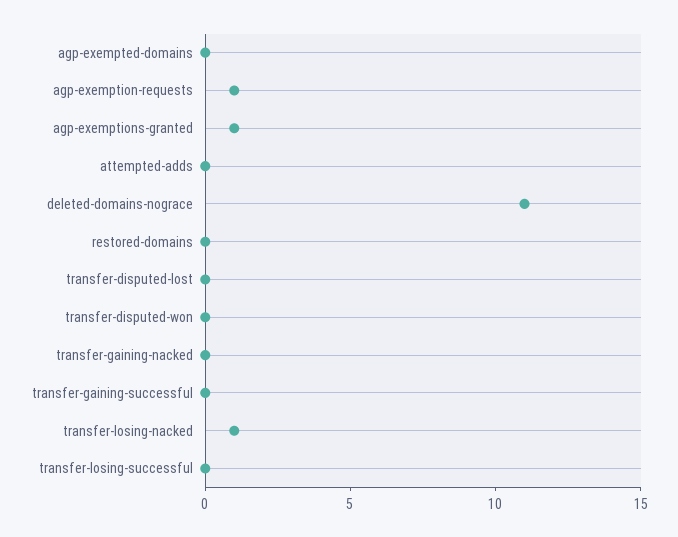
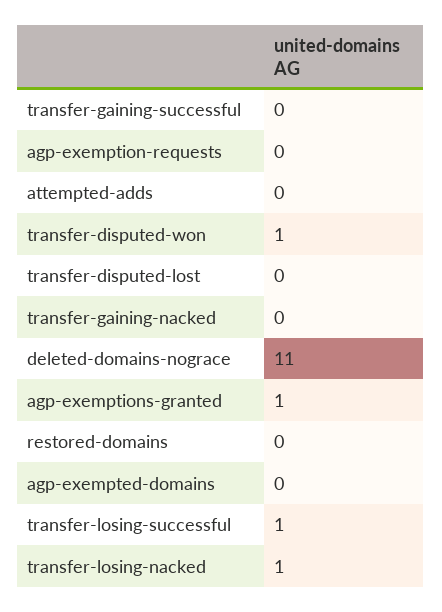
  {
    "agp-exempted-domains": 0,
-   "agp-exemption-requests": 1,
+   "agp-exemption-requests": 0,
    "agp-exemptions-granted": 1,
    "attempted-adds": 0,
    "deleted-domains-nograce": 11,
    "restored-domains": 0,
    "transfer-disputed-lost": 0,
-   "transfer-disputed-won": 0,
+   "transfer-disputed-won": 1,
    "transfer-gaining-nacked": 0,
    "transfer-gaining-successful": 0,
    "transfer-losing-nacked": 1,
-   "transfer-losing-successful": 0
+   "transfer-losing-successful": 1
  }

